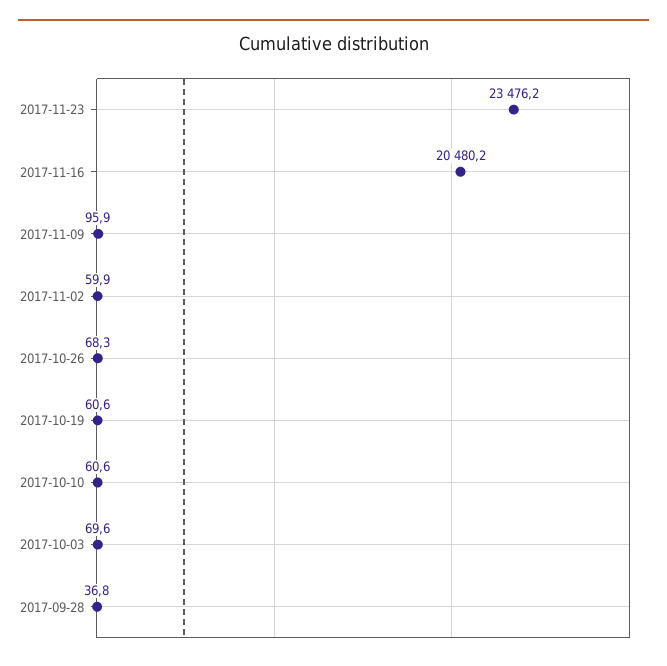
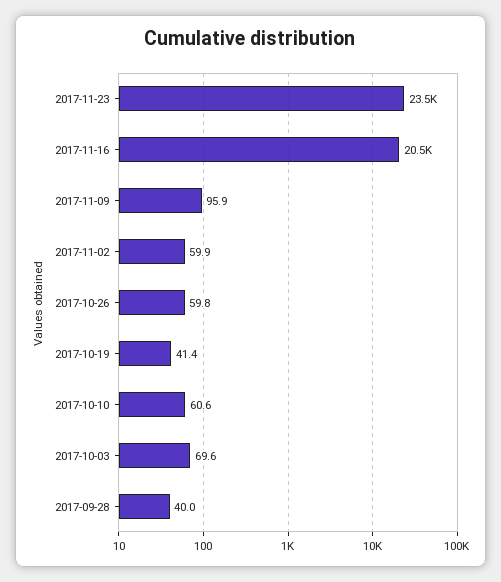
  {
    "2017-11-23": 23476.2,
    "2017-11-16": 20480.2,
    "2017-11-09": 95.9,
    "2017-11-02": 59.9,
-   "2017-10-26": 68.3,
+   "2017-10-26": 59.8,
-   "2017-10-19": 60.6,
+   "2017-10-19": 41.4,
    "2017-10-10": 60.6,
    "2017-10-03": 69.6,
-   "2017-09-28": 36.8
+   "2017-09-28": 40
  }

